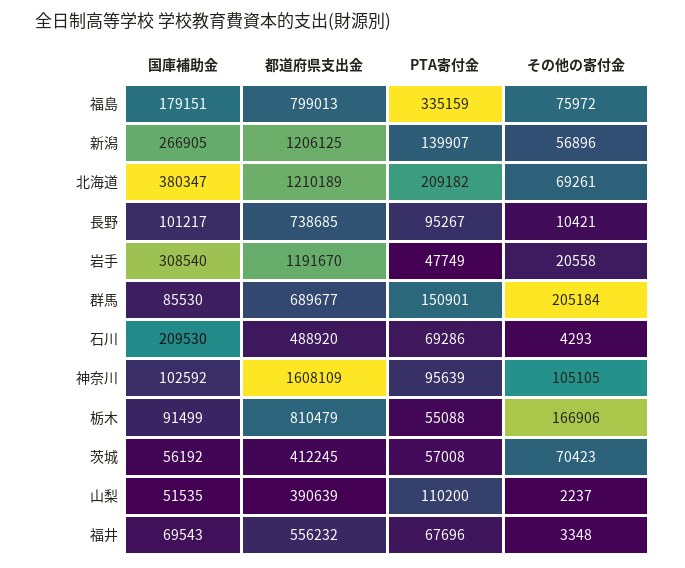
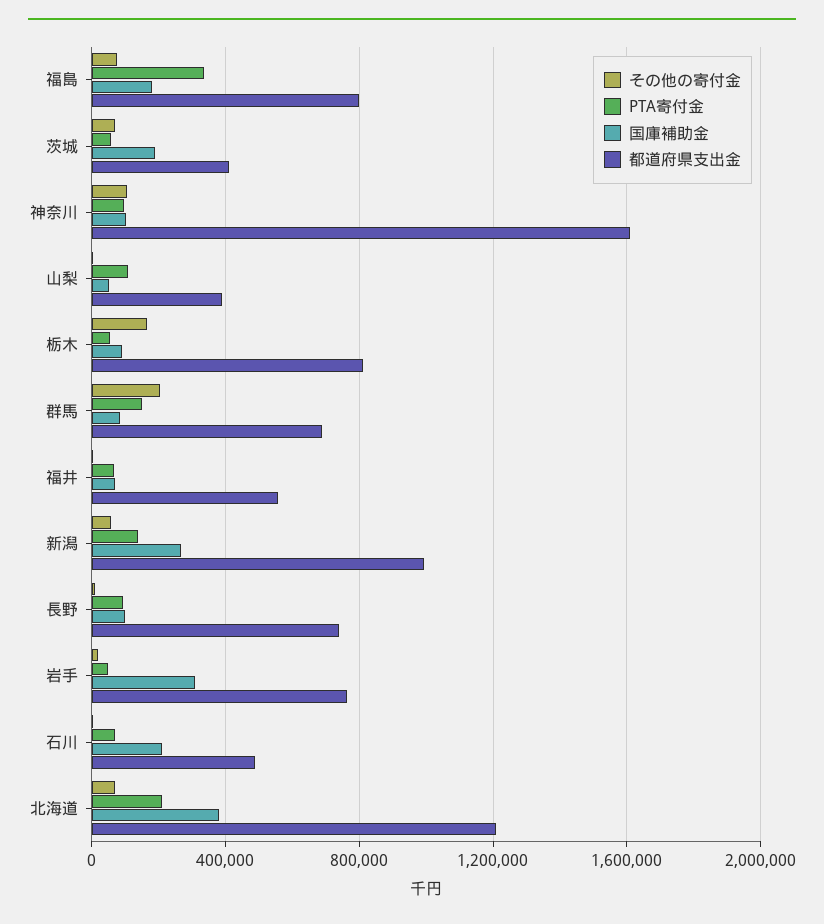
  {
    "国庫補助金": {
      "福島": 179151,
      "新潟": 266905,
      "北海道": 380347,
      "長野": 101217,
      "岩手": 308540,
      "群馬": 85530,
      "石川": 209530,
      "神奈川": 102592,
      "栃木": 91499,
-     "茨城": 56192,
+     "茨城": 200000,
      "山梨": 51535,
      "福井": 69543
    },
    "都道府県支出金": {
      "福島": 799013,
-     "新潟": 1206125,
+     "新潟": 1000000,
      "北海道": 1210189,
      "長野": 738685,
-     "岩手": 1191670,
+     "岩手": 750000,
      "群馬": 689677,
      "石川": 488920,
      "神奈川": 1608109,
      "栃木": 810479,
      "茨城": 412245,
      "山梨": 390639,
      "福井": 556232
    },
    "PTA寄付金": {
      "福島": 335159,
      "新潟": 139907,
      "北海道": 209182,
      "長野": 95267,
      "岩手": 47749,
      "群馬": 150901,
      "石川": 69286,
      "神奈川": 95639,
      "栃木": 55088,
      "茨城": 57008,
      "山梨": 110200,
      "福井": 67696
    },
    "その他の寄付金": {
      "福島": 75972,
      "新潟": 56896,
      "北海道": 69261,
      "長野": 10421,
      "岩手": 20558,
      "群馬": 205184,
      "石川": 4293,
      "神奈川": 105105,
      "栃木": 166906,
      "茨城": 70423,
      "山梨": 2237,
      "福井": 3348
    }
  }

